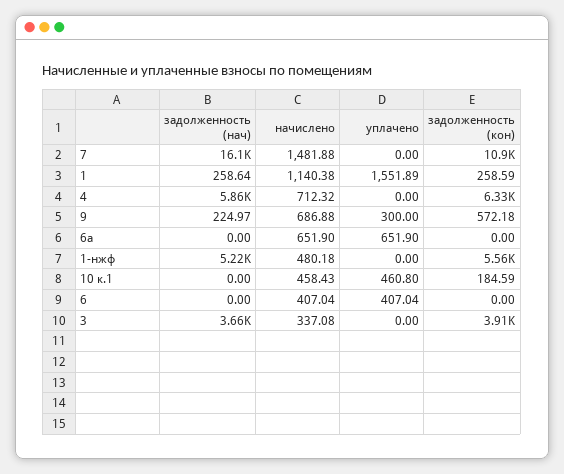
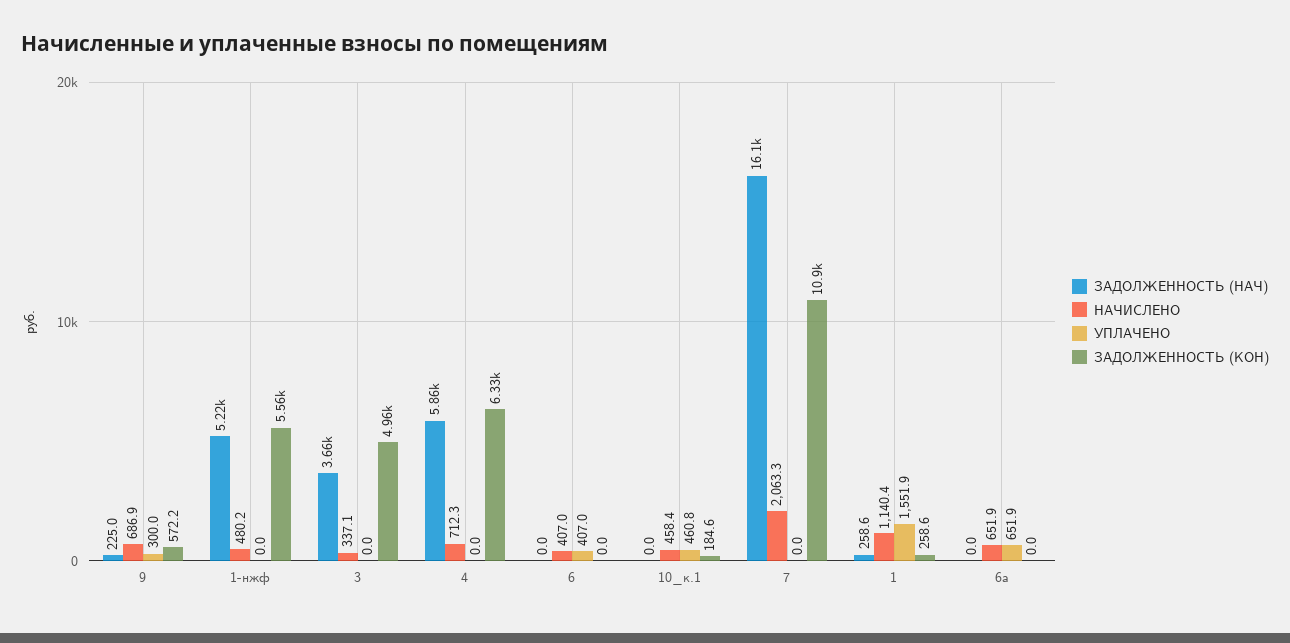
  {
    "задолженность (нач)": {
      "7": 16100,
      "1": 258.64,
      "4": 5860,
      "9": 224.97,
      "6а": 0,
      "1-нжф": 5220,
      "10 к.1": 0,
      "6": 0,
      "3": 3660
    },
    "начислено": {
-     "7": 1481.88,
+     "7": 2063.3,
      "1": 1140.38,
      "4": 712.32,
      "9": 686.88,
      "6а": 651.9,
      "1-нжф": 480.18,
      "10 к.1": 458.43,
      "6": 407.04,
      "3": 337.08
    },
    "уплачено": {
      "7": 0,
      "1": 1551.89,
      "4": 0,
      "9": 300,
      "6а": 651.9,
      "1-нжф": 0,
      "10 к.1": 460.8,
      "6": 407.04,
      "3": 0
    },
    "задолженность (кон)": {
      "7": 10900,
      "1": 258.59,
      "4": 6330,
      "9": 572.18,
      "6а": 0,
      "1-нжф": 5560,
      "10 к.1": 184.59,
      "6": 0,
-     "3": 3910
+     "3": 4960
    }
  }

